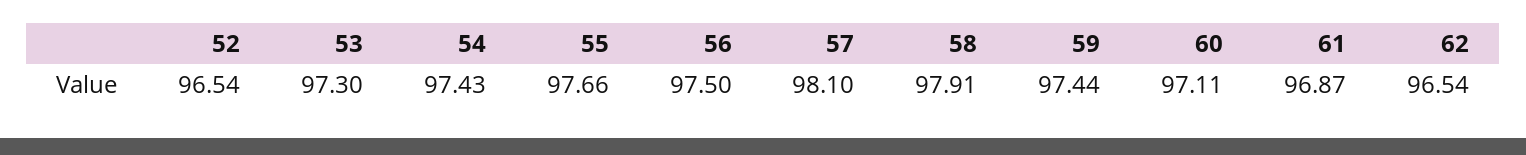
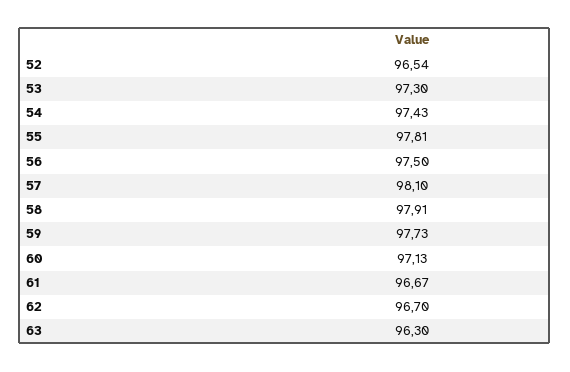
  {
    "52": 96.54,
    "53": 97.3,
    "54": 97.43,
-   "55": 97.66,
+   "55": 97.81,
    "56": 97.5,
    "57": 98.1,
    "58": 97.91,
-   "59": 97.44,
+   "59": 97.73,
-   "60": 97.11,
+   "60": 97.13,
-   "61": 96.87,
+   "61": 96.67,
-   "62": 96.54
+   "62": 96.7,
+   "63": 96.3
  }

